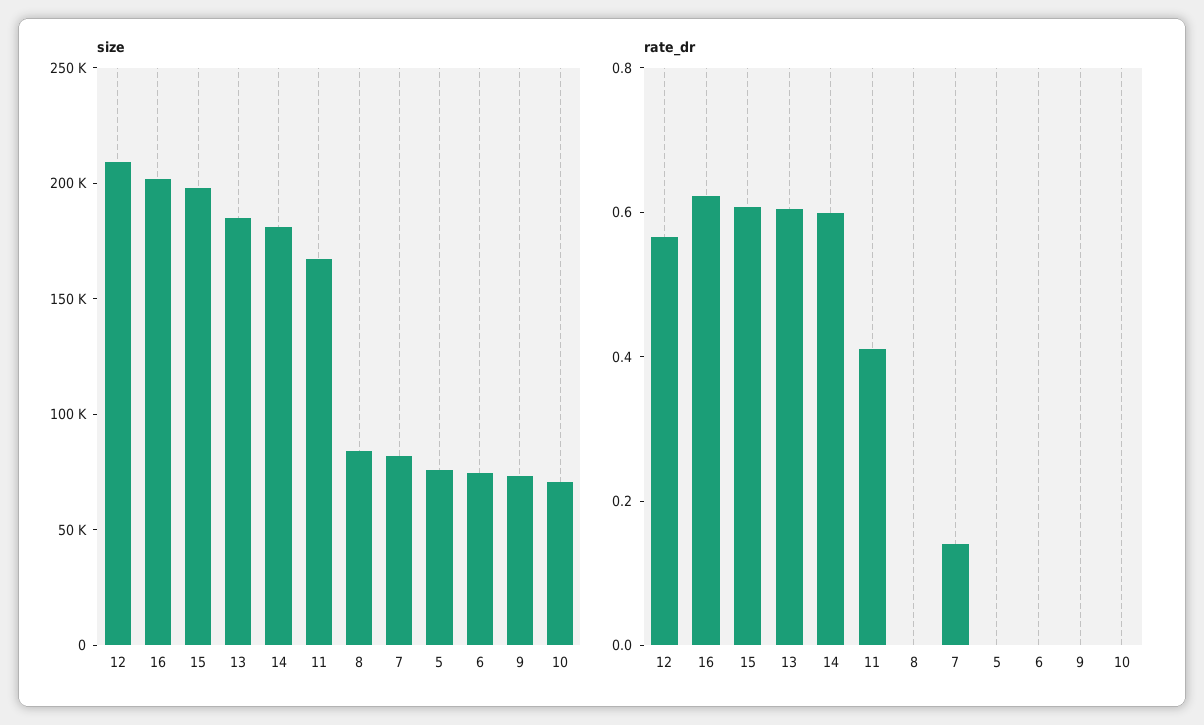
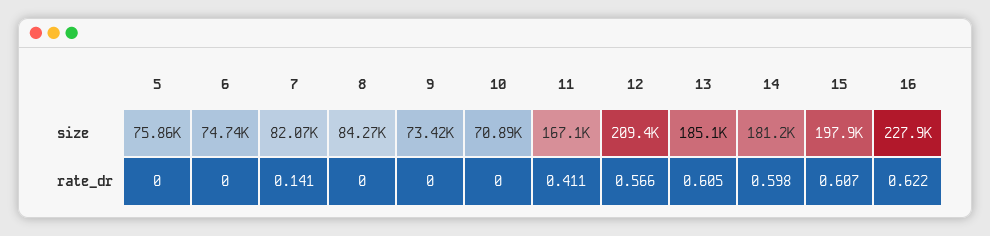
  {
    "size": {
      "12": 209400,
-     "16": 200000,
+     "16": 227900,
      "15": 197900,
      "13": 185100,
      "14": 181200,
      "11": 167100,
      "8": 84270,
      "7": 82070,
      "5": 75860,
      "6": 74740,
      "9": 73420,
      "10": 70890
    },
    "rate_dr": {
      "12": 0.566,
      "16": 0.622,
      "15": 0.607,
      "13": 0.605,
      "14": 0.598,
      "11": 0.411,
      "8": 0,
      "7": 0.141,
      "5": 0,
      "6": 0,
      "9": 0,
      "10": 0
    }
  }

